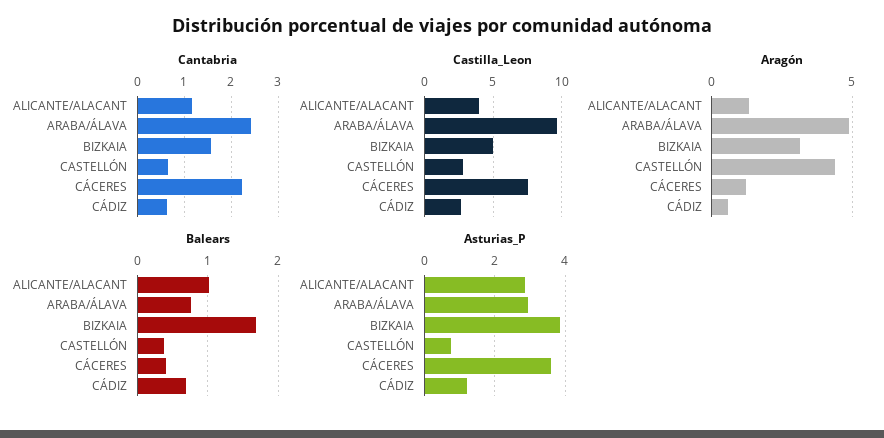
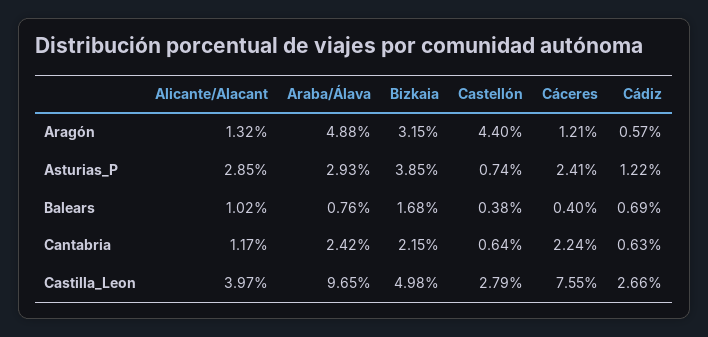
  {
    "Cantabria": {
      "ALICANTE/ALACANT": 1.17,
      "ARABA/ÁLAVA": 2.42,
-     "BIZKAIA": 1.6,
+     "BIZKAIA": 2.15,
      "CASTELLÓN": 0.64,
      "CÁCERES": 2.24,
      "CÁDIZ": 0.63
    },
    "Castilla_Leon": {
      "ALICANTE/ALACANT": 3.97,
      "ARABA/ÁLAVA": 9.65,
      "BIZKAIA": 4.98,
      "CASTELLÓN": 2.79,
      "CÁCERES": 7.55,
      "CÁDIZ": 2.66
    },
    "Aragón": {
      "ALICANTE/ALACANT": 1.32,
      "ARABA/ÁLAVA": 4.88,
      "BIZKAIA": 3.15,
      "CASTELLÓN": 4.4,
      "CÁCERES": 1.21,
      "CÁDIZ": 0.57
    },
    "Balears": {
      "ALICANTE/ALACANT": 1.02,
      "ARABA/ÁLAVA": 0.76,
      "BIZKAIA": 1.68,
      "CASTELLÓN": 0.38,
      "CÁCERES": 0.4,
      "CÁDIZ": 0.69
    },
    "Asturias_P": {
      "ALICANTE/ALACANT": 2.85,
      "ARABA/ÁLAVA": 2.93,
      "BIZKAIA": 3.85,
      "CASTELLÓN": 0.74,
-     "CÁCERES": 3.6,
+     "CÁCERES": 2.41,
      "CÁDIZ": 1.22
    }
  }

